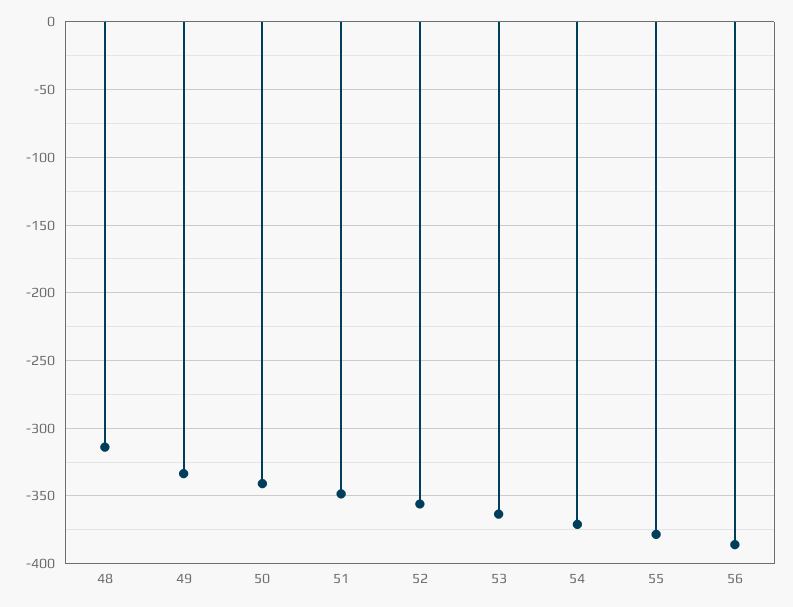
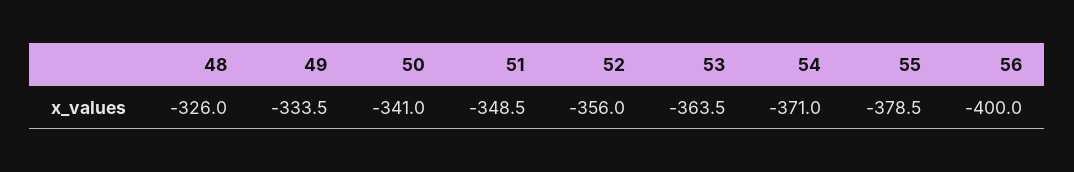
  {
-   "48": -315,
+   "48": -326,
    "49": -333.5,
    "50": -341,
    "51": -348.5,
    "52": -356,
    "53": -363.5,
    "54": -371,
    "55": -378.5,
-   "56": -385
+   "56": -400
  }

